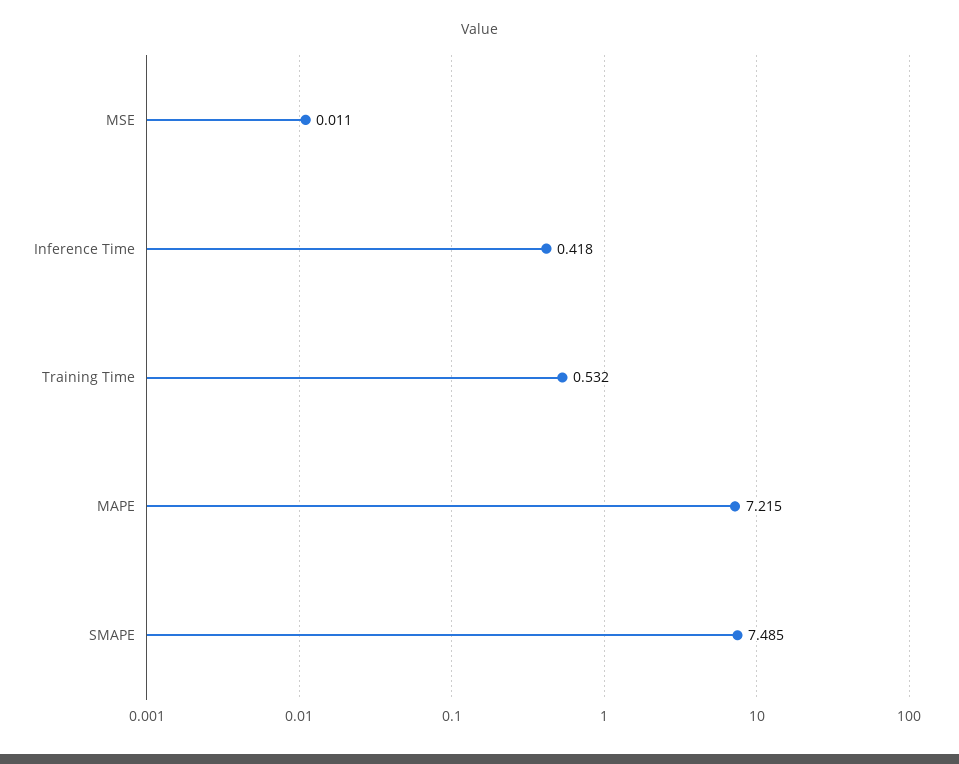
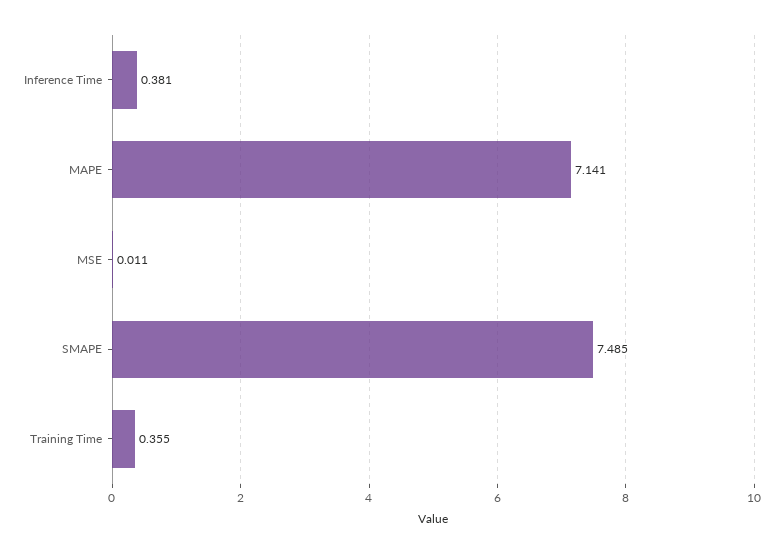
  {
    "MSE": 0.011,
-   "Inference Time": 0.418,
+   "Inference Time": 0.381,
-   "Training Time": 0.532,
+   "Training Time": 0.355,
-   "MAPE": 7.215,
+   "MAPE": 7.141,
    "SMAPE": 7.485
  }

